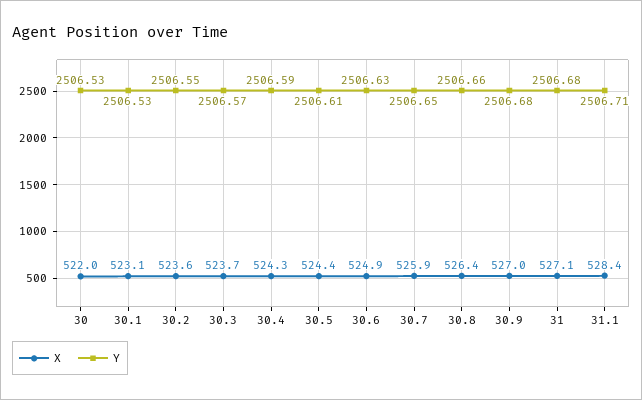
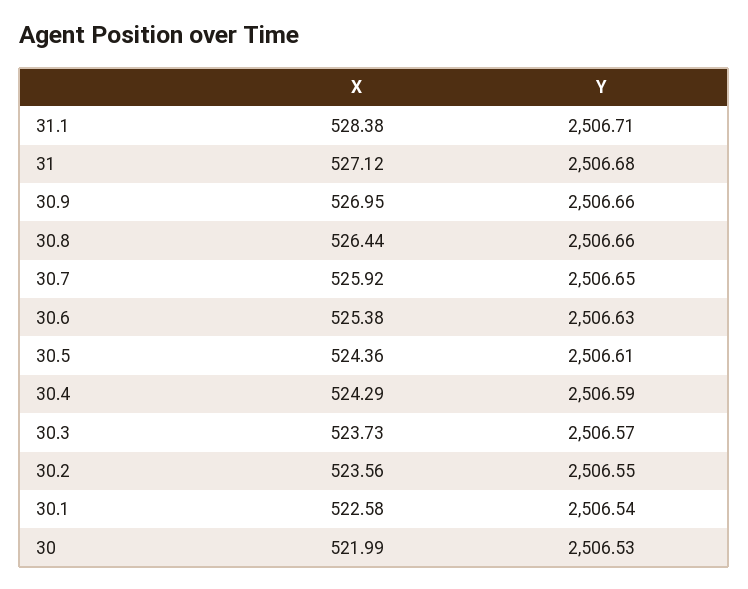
  {
    "X": {
      "30": 521.99,
-     "30.1": 523.1,
+     "30.1": 522.58,
      "30.2": 523.56,
      "30.3": 523.73,
      "30.4": 524.29,
      "30.5": 524.36,
-     "30.6": 524.9,
+     "30.6": 525.38,
      "30.7": 525.92,
      "30.8": 526.44,
      "30.9": 526.95,
      "31": 527.12,
      "31.1": 528.38
    },
    "Y": {
      "30": 2506.53,
-     "30.1": 2506.53,
+     "30.1": 2506.54,
      "30.2": 2506.55,
      "30.3": 2506.57,
      "30.4": 2506.59,
      "30.5": 2506.61,
      "30.6": 2506.63,
      "30.7": 2506.65,
      "30.8": 2506.66,
-     "30.9": 2506.68,
+     "30.9": 2506.66,
      "31": 2506.68,
      "31.1": 2506.71
    }
  }

